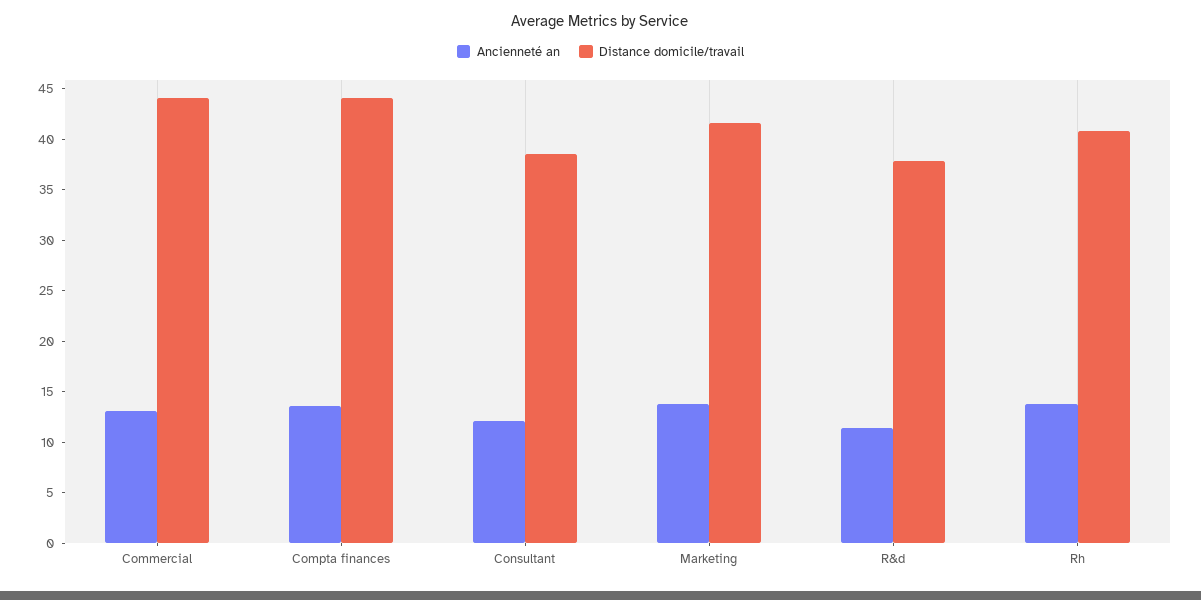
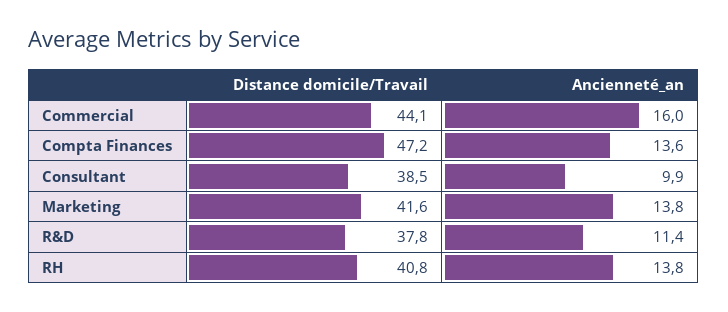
  {
    "Ancienneté an": {
-     "Commercial": 13,
+     "Commercial": 16,
      "Compta finances": 13.6,
-     "Consultant": 12,
+     "Consultant": 9.9,
      "Marketing": 13.8,
      "R&d": 11.4,
      "Rh": 13.8
    },
    "Distance domicile/travail": {
      "Commercial": 44.1,
-     "Compta finances": 44,
+     "Compta finances": 47.2,
      "Consultant": 38.5,
      "Marketing": 41.6,
      "R&d": 37.8,
      "Rh": 40.8
    }
  }

